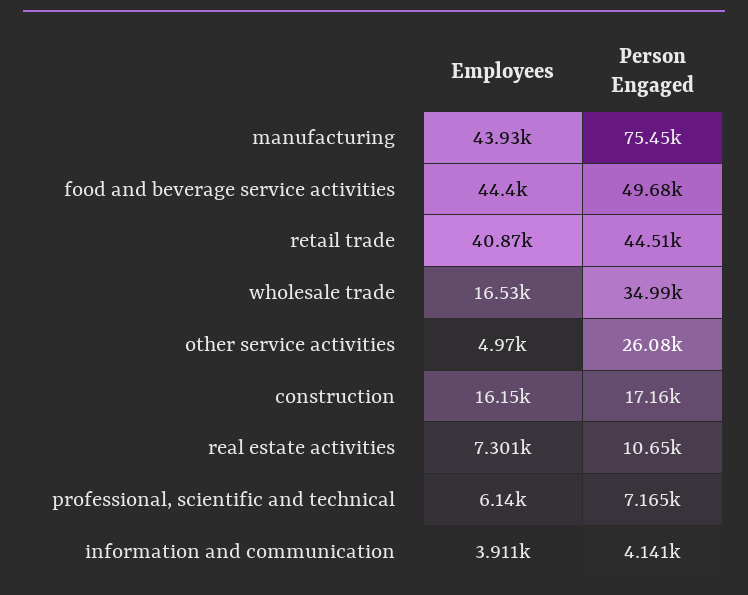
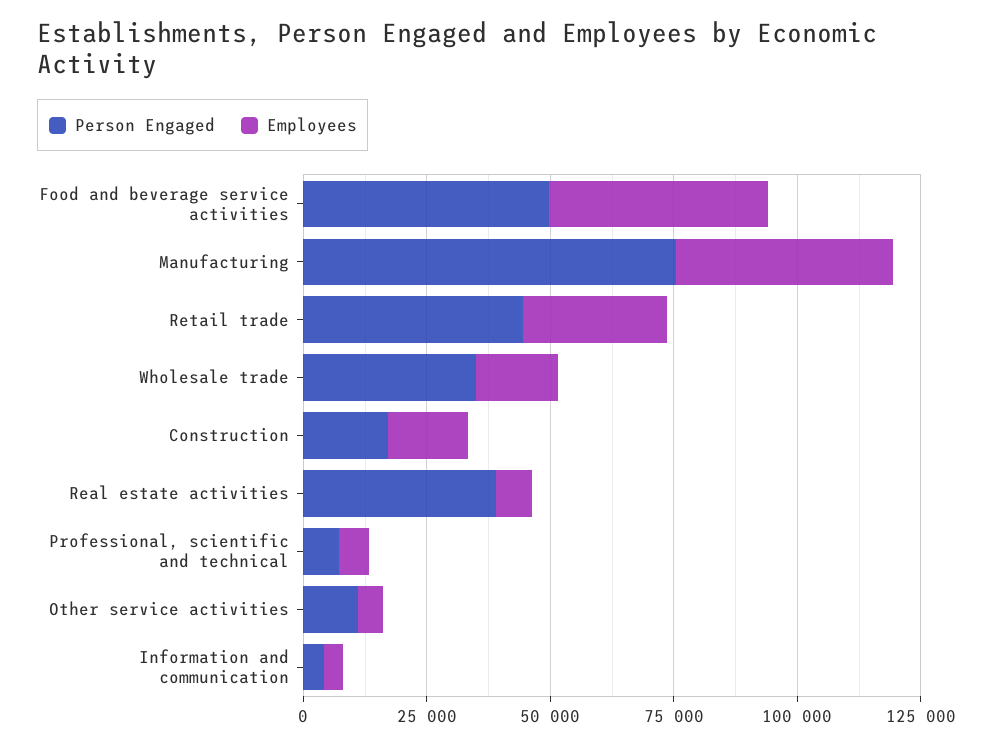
  {
    "Employees": {
      "manufacturing": 43930,
      "food and beverage service activities": 44400,
-     "retail trade": 40870,
+     "retail trade": 30000,
      "wholesale trade": 16530,
      "other service activities": 4970,
      "construction": 16150,
      "real estate activities": 7301,
      "professional, scientific and technical": 6140,
      "information and communication": 3911
    },
    "Person Engaged": {
      "manufacturing": 75450,
      "food and beverage service activities": 49680,
      "retail trade": 44510,
      "wholesale trade": 34990,
-     "other service activities": 26080,
+     "other service activities": 10000,
      "construction": 17160,
-     "real estate activities": 10650,
+     "real estate activities": 40000,
      "professional, scientific and technical": 7165,
      "information and communication": 4141
    }
  }

